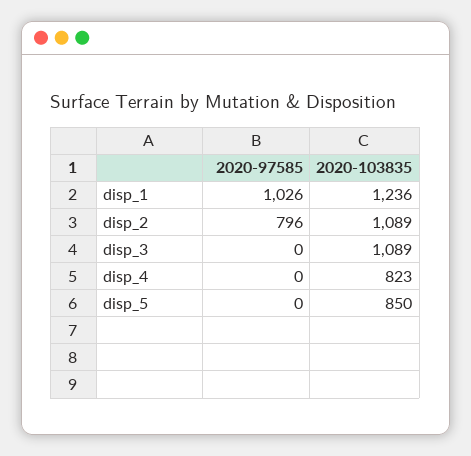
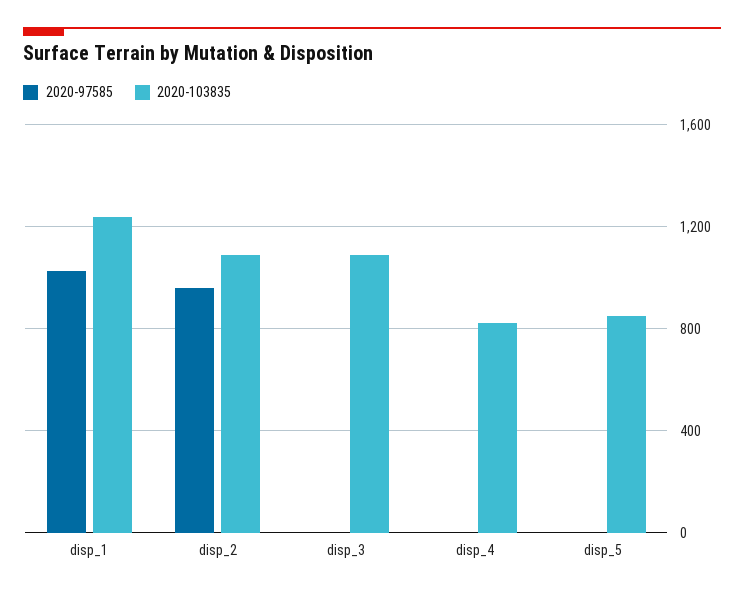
  {
    "2020-97585": {
      "disp_1": 1026,
-     "disp_2": 796,
+     "disp_2": 950,
      "disp_3": 0,
      "disp_4": 0,
      "disp_5": 0
    },
    "2020-103835": {
      "disp_1": 1236,
      "disp_2": 1089,
      "disp_3": 1089,
      "disp_4": 823,
      "disp_5": 850
    }
  }

